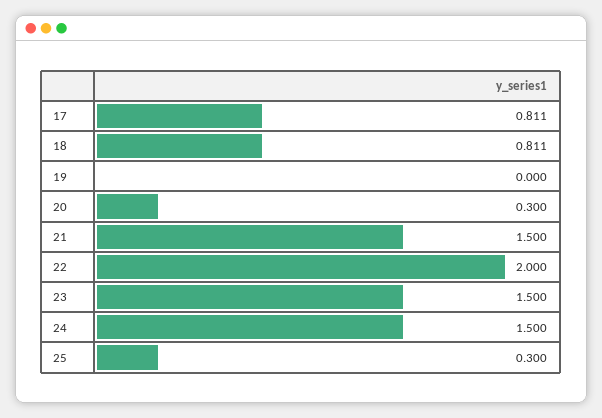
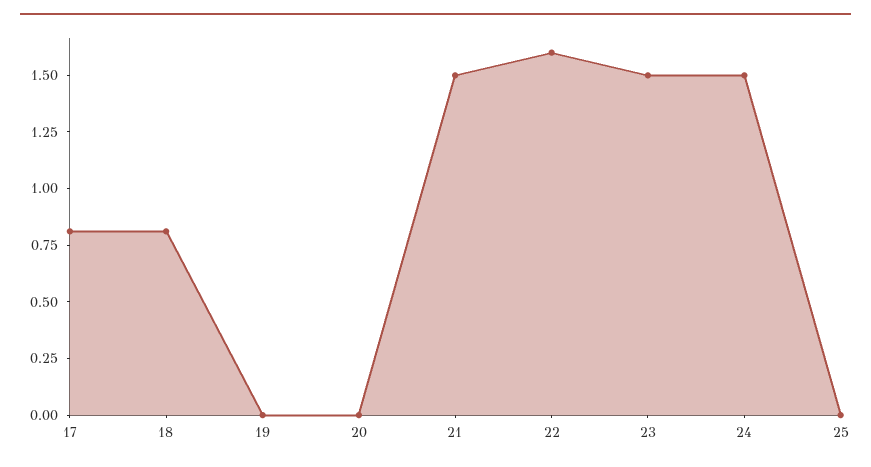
  {
    "17": 0.811,
    "18": 0.811,
    "19": 0,
-   "20": 0.3,
+   "20": 0,
    "21": 1.5,
-   "22": 2,
+   "22": 1.6,
    "23": 1.5,
    "24": 1.5,
-   "25": 0.3
+   "25": 0
  }

